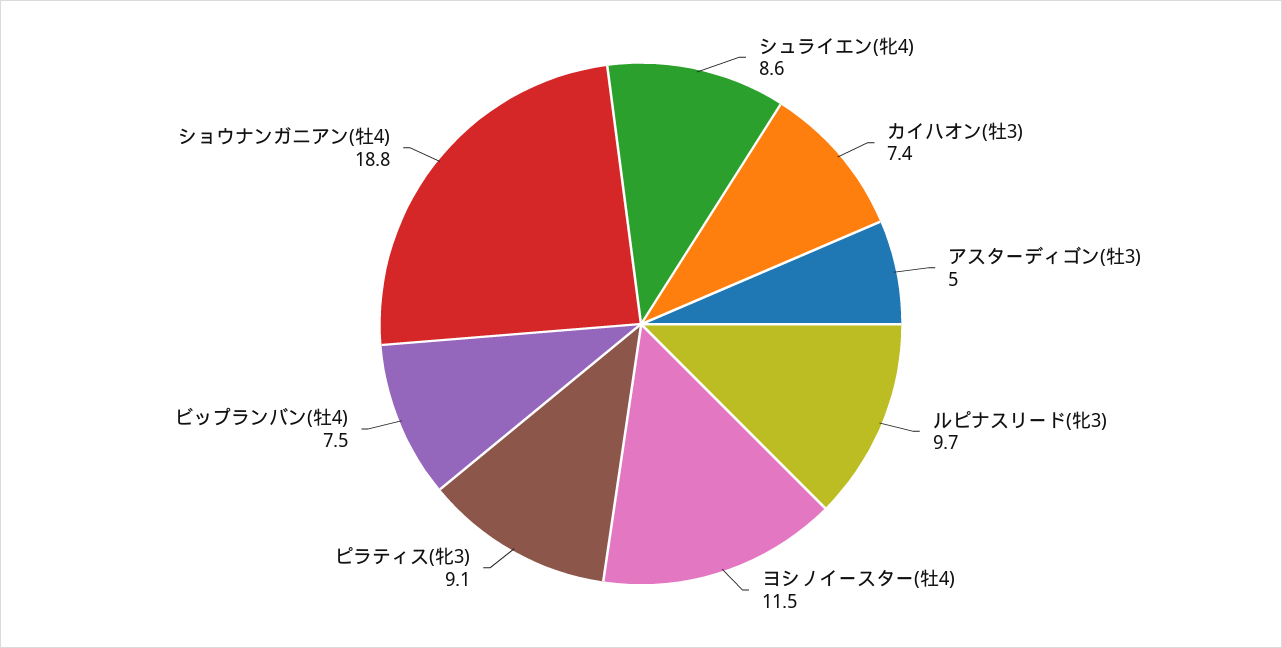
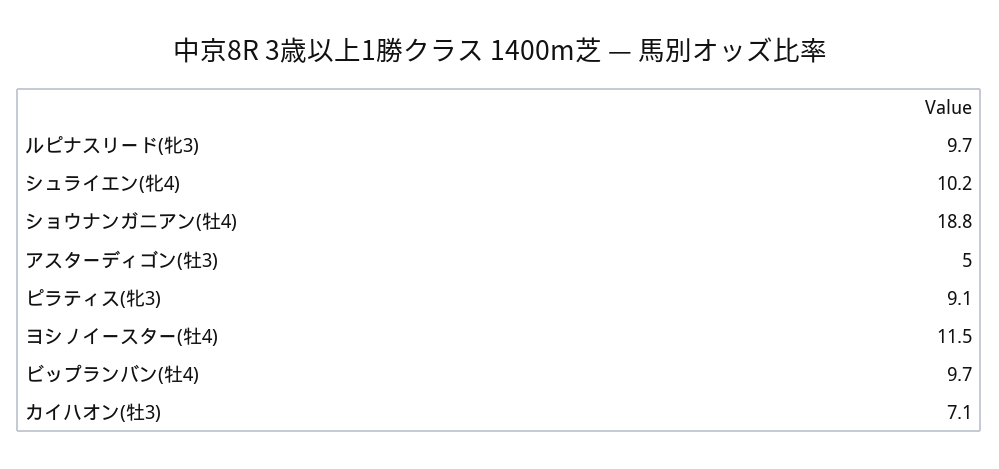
  {
-   "シュライエン(牝4)": 8.6,
+   "シュライエン(牝4)": 10.2,
-   "カイハオン(牡3)": 7.4,
+   "カイハオン(牡3)": 7.1,
    "アスターディゴン(牡3)": 5,
    "ルピナスリード(牝3)": 9.7,
    "ヨシノイースター(牡4)": 11.5,
    "ピラティス(牝3)": 9.1,
-   "ビップランバン(牡4)": 7.5,
+   "ビップランバン(牡4)": 9.7,
    "ショウナンガニアン(牡4)": 18.8
  }

